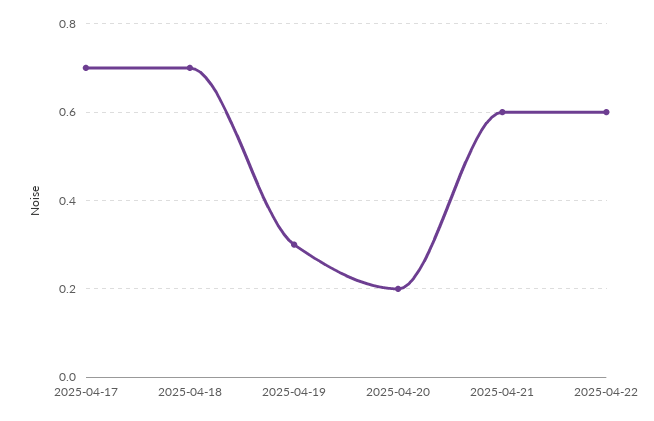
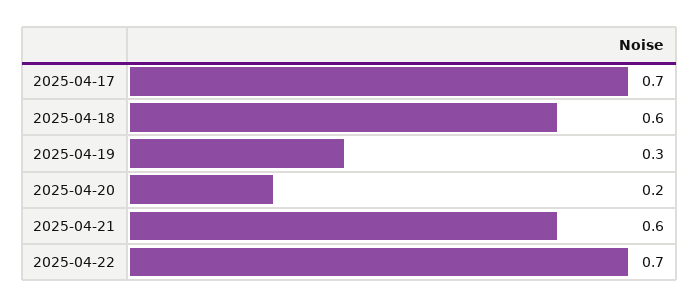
  {
    "2025-04-17": 0.7,
-   "2025-04-18": 0.7,
+   "2025-04-18": 0.6,
    "2025-04-19": 0.3,
    "2025-04-20": 0.2,
    "2025-04-21": 0.6,
-   "2025-04-22": 0.6
+   "2025-04-22": 0.7
  }

